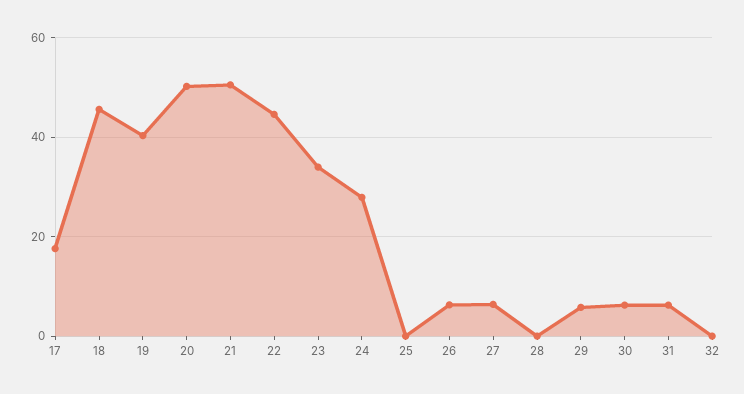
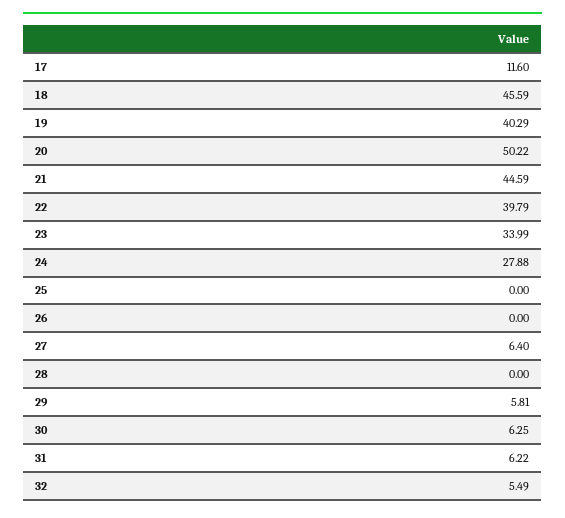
  {
-   "17": 18,
+   "17": 11.6,
    "18": 45.59,
    "19": 40.29,
    "20": 50.22,
-   "21": 50,
+   "21": 44.59,
-   "22": 44,
+   "22": 39.79,
    "23": 33.99,
    "24": 27.88,
    "25": 0,
-   "26": 6,
+   "26": 0,
    "27": 6.4,
    "28": 0,
    "29": 5.81,
    "30": 6.25,
    "31": 6.22,
-   "32": 0
+   "32": 5.49
  }

